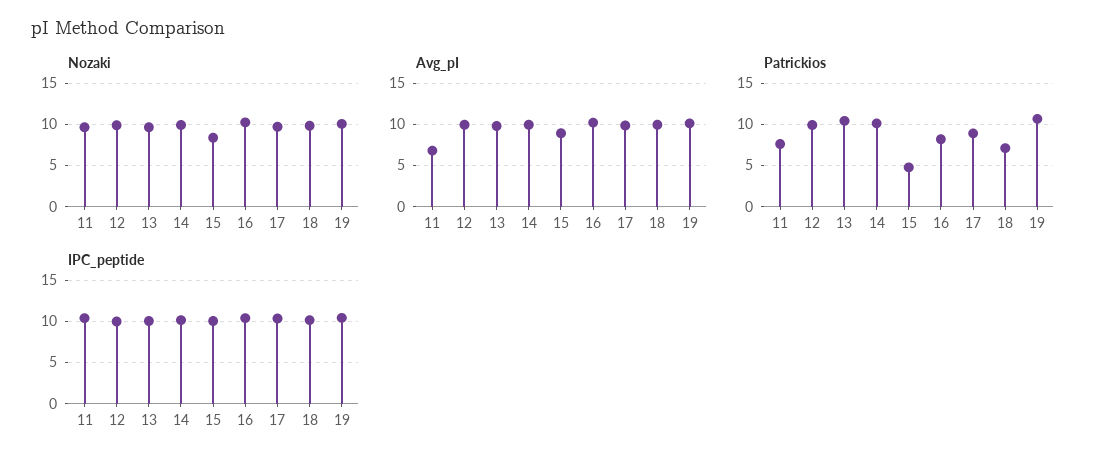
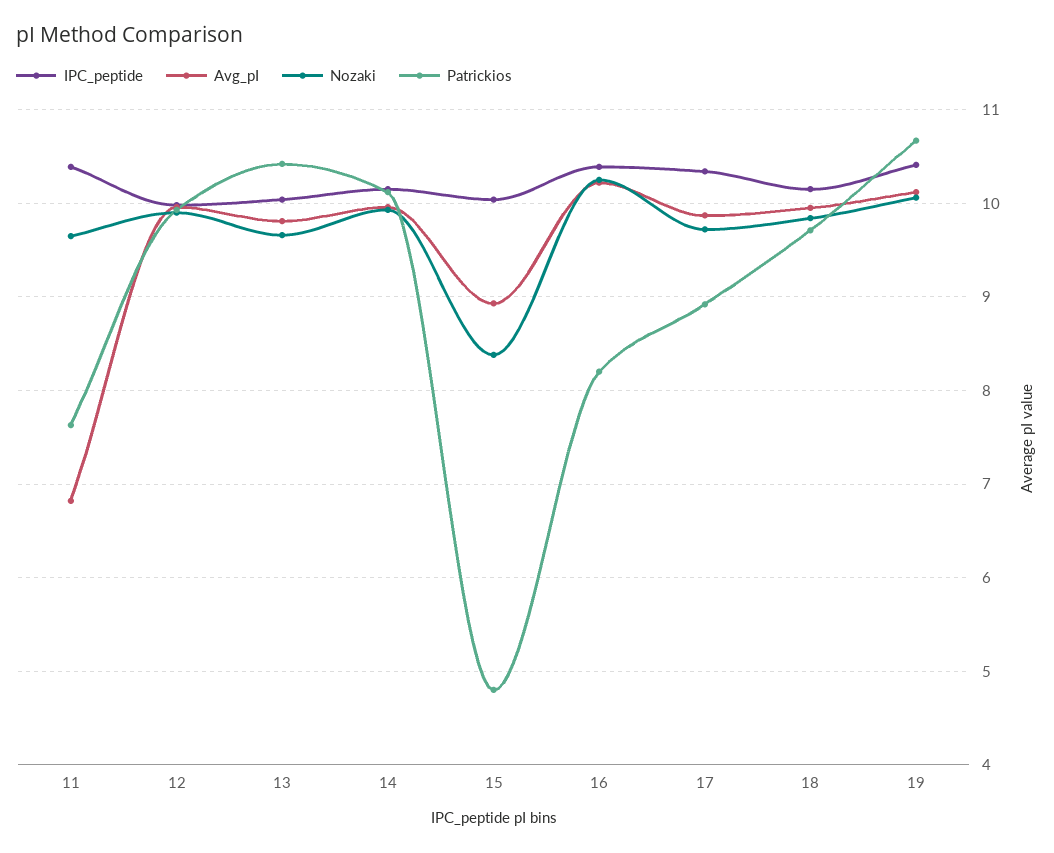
  {
    "Nozaki": {
      "11": 9.7,
      "12": 9.9,
      "13": 9.7,
      "14": 9.9,
      "15": 8.4,
      "16": 10.3,
      "17": 9.7,
      "18": 9.8,
      "19": 10.1
    },
    "Avg_pI": {
      "11": 6.8,
      "12": 10,
      "13": 9.8,
      "14": 10,
      "15": 8.9,
      "16": 10.2,
      "17": 9.9,
      "18": 10,
      "19": 10.1
    },
    "Patrickios": {
      "11": 7.6,
      "12": 9.9,
      "13": 10.4,
      "14": 10.1,
      "15": 4.8,
      "16": 8.2,
      "17": 8.9,
-     "18": 7,
+     "18": 9.7,
      "19": 10.7
    },
    "IPC_peptide": {
      "11": 10.4,
      "12": 10,
      "13": 10,
      "14": 10.2,
      "15": 10,
      "16": 10.4,
      "17": 10.3,
      "18": 10.2,
      "19": 10.4
    }
  }

